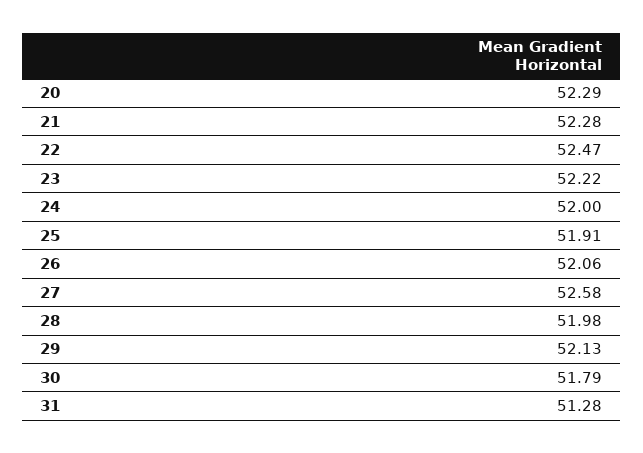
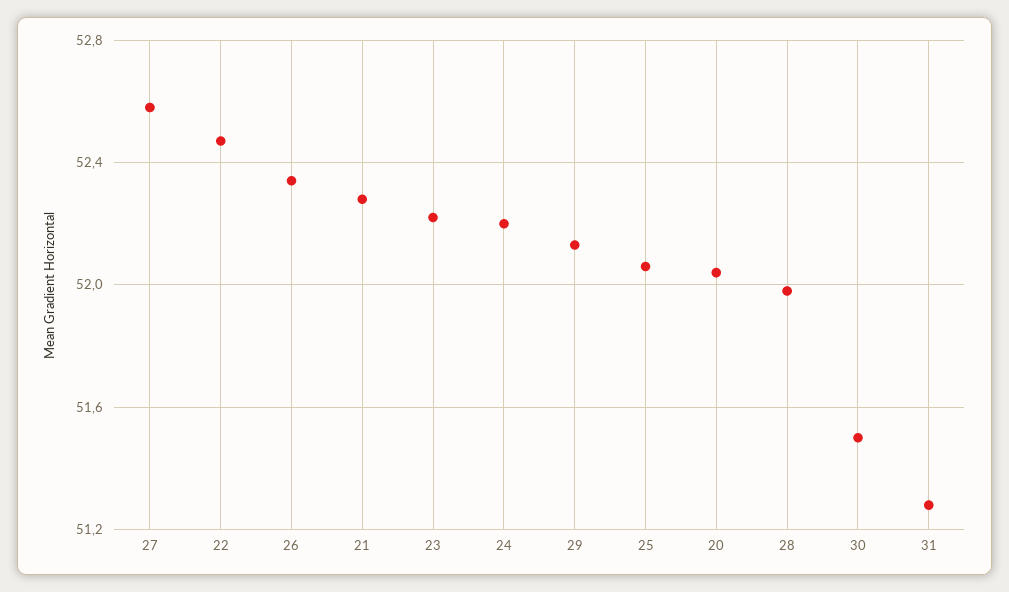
  {
-   "20": 52.29,
+   "20": 52.05,
    "21": 52.28,
    "22": 52.47,
    "23": 52.22,
-   "24": 52,
+   "24": 52.2,
-   "25": 51.91,
+   "25": 52.05,
-   "26": 52.06,
+   "26": 52.35,
    "27": 52.58,
    "28": 51.98,
    "29": 52.13,
-   "30": 51.79,
+   "30": 51.5,
    "31": 51.28
  }

